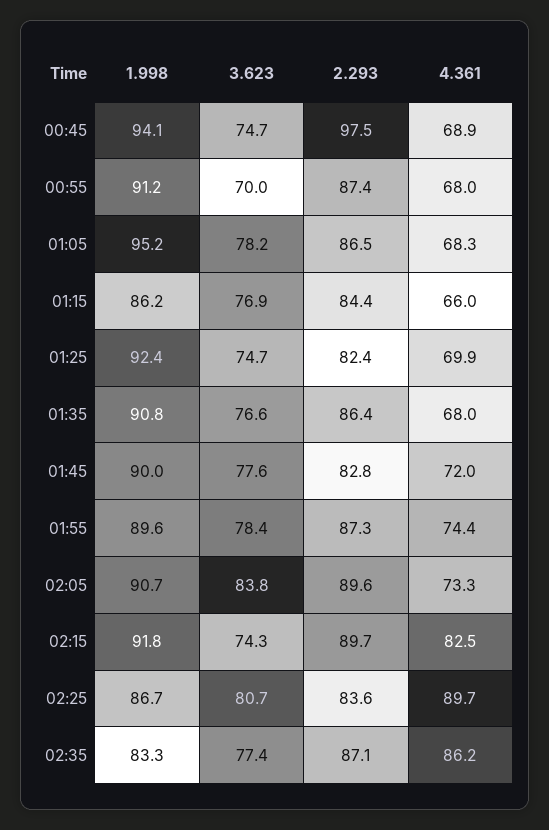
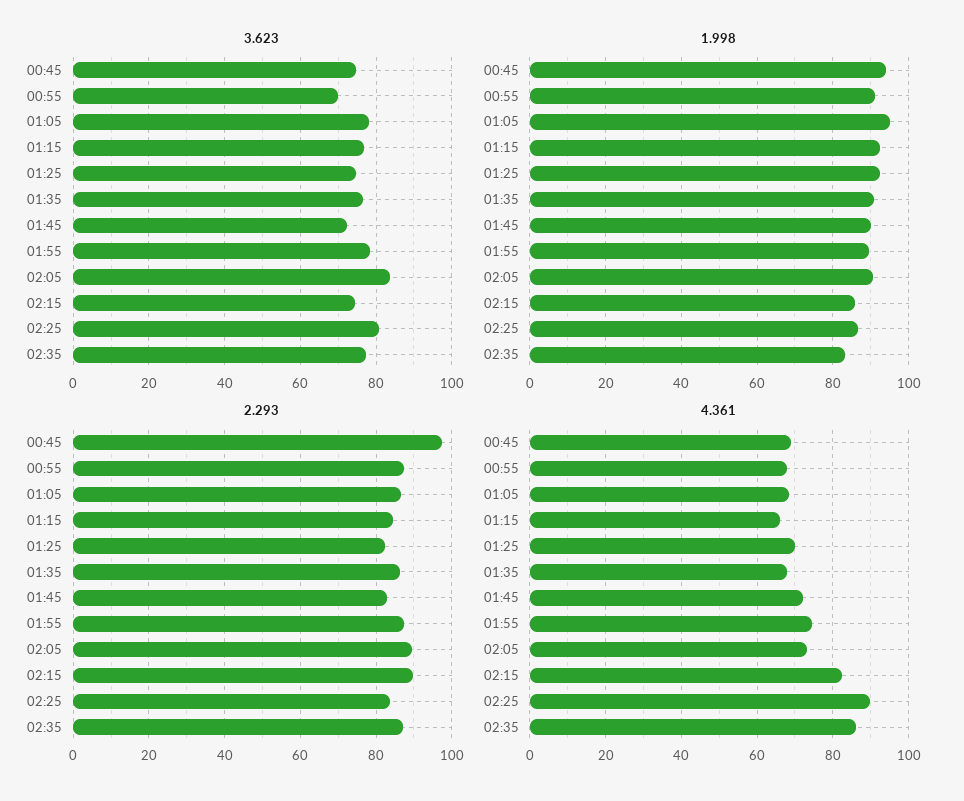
  {
    "1.998": {
      "00:45": 94.1,
      "00:55": 91.2,
      "01:05": 95.2,
-     "01:15": 86.2,
+     "01:15": 92,
      "01:25": 92.4,
      "01:35": 90.8,
      "01:45": 90,
      "01:55": 89.6,
      "02:05": 90.7,
-     "02:15": 91.8,
+     "02:15": 86,
      "02:25": 86.7,
      "02:35": 83.3
    },
    "3.623": {
      "00:45": 74.7,
      "00:55": 70,
      "01:05": 78.2,
      "01:15": 76.9,
      "01:25": 74.7,
      "01:35": 76.6,
-     "01:45": 77.6,
+     "01:45": 72,
      "01:55": 78.4,
      "02:05": 83.8,
      "02:15": 74.3,
      "02:25": 80.7,
      "02:35": 77.4
    },
    "2.293": {
      "00:45": 97.5,
      "00:55": 87.4,
      "01:05": 86.5,
      "01:15": 84.4,
      "01:25": 82.4,
      "01:35": 86.4,
      "01:45": 82.8,
      "01:55": 87.3,
      "02:05": 89.6,
      "02:15": 89.7,
      "02:25": 83.6,
      "02:35": 87.1
    },
    "4.361": {
      "00:45": 68.9,
      "00:55": 68,
      "01:05": 68.3,
      "01:15": 66,
      "01:25": 69.9,
      "01:35": 68,
      "01:45": 72,
      "01:55": 74.4,
      "02:05": 73.3,
      "02:15": 82.5,
      "02:25": 89.7,
      "02:35": 86.2
    }
  }

